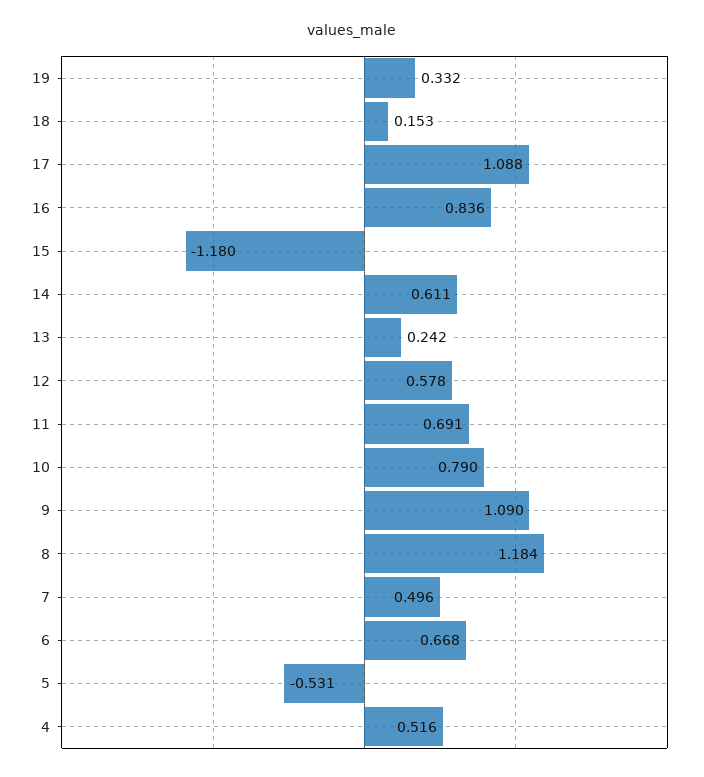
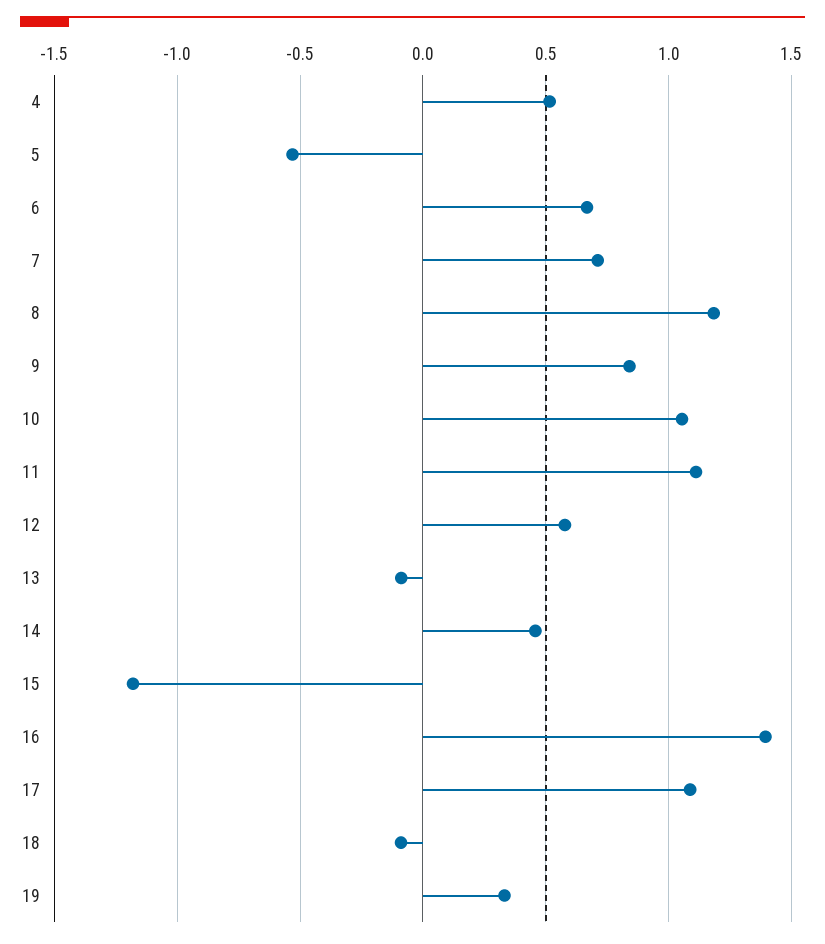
  {
    "19": 0.332,
-   "18": 0.153,
+   "18": -0.1,
    "17": 1.088,
-   "16": 0.836,
+   "16": 1.4,
    "15": -1.18,
-   "14": 0.611,
+   "14": 0.45,
-   "13": 0.242,
+   "13": -0.1,
    "12": 0.578,
-   "11": 0.691,
+   "11": 1.1,
-   "10": 0.79,
+   "10": 1.05,
-   "9": 1.09,
+   "9": 0.85,
    "8": 1.184,
-   "7": 0.496,
+   "7": 0.7,
    "6": 0.668,
    "5": -0.531,
    "4": 0.516
  }

